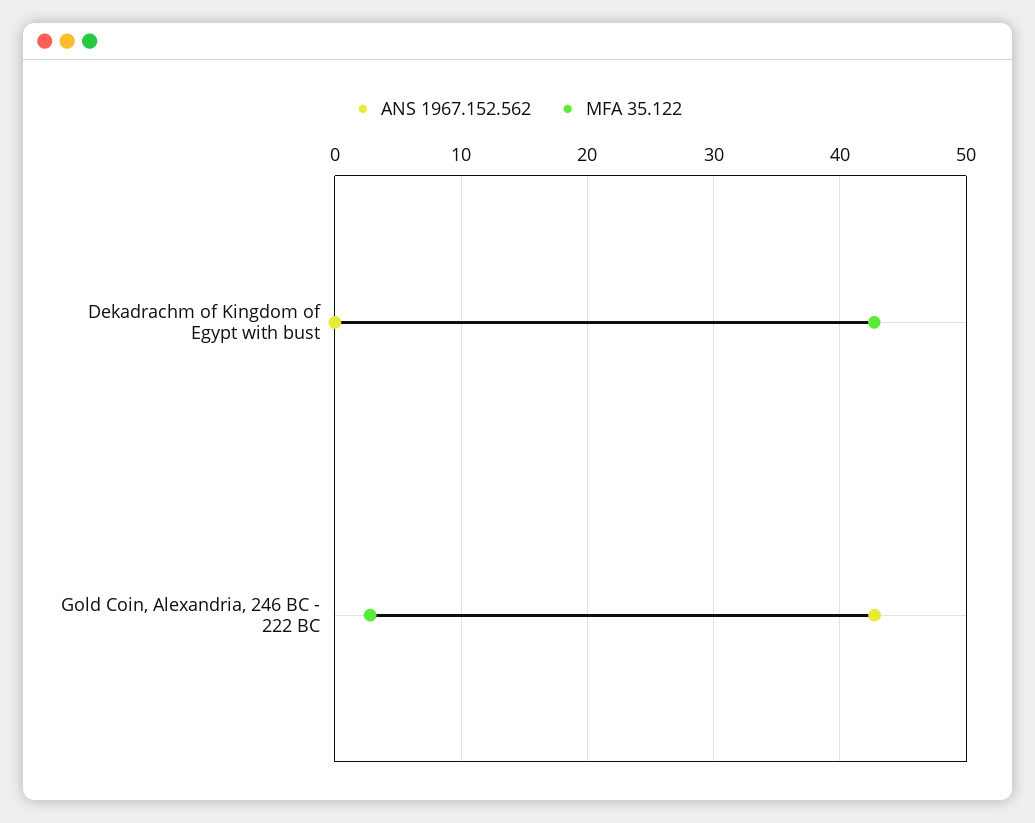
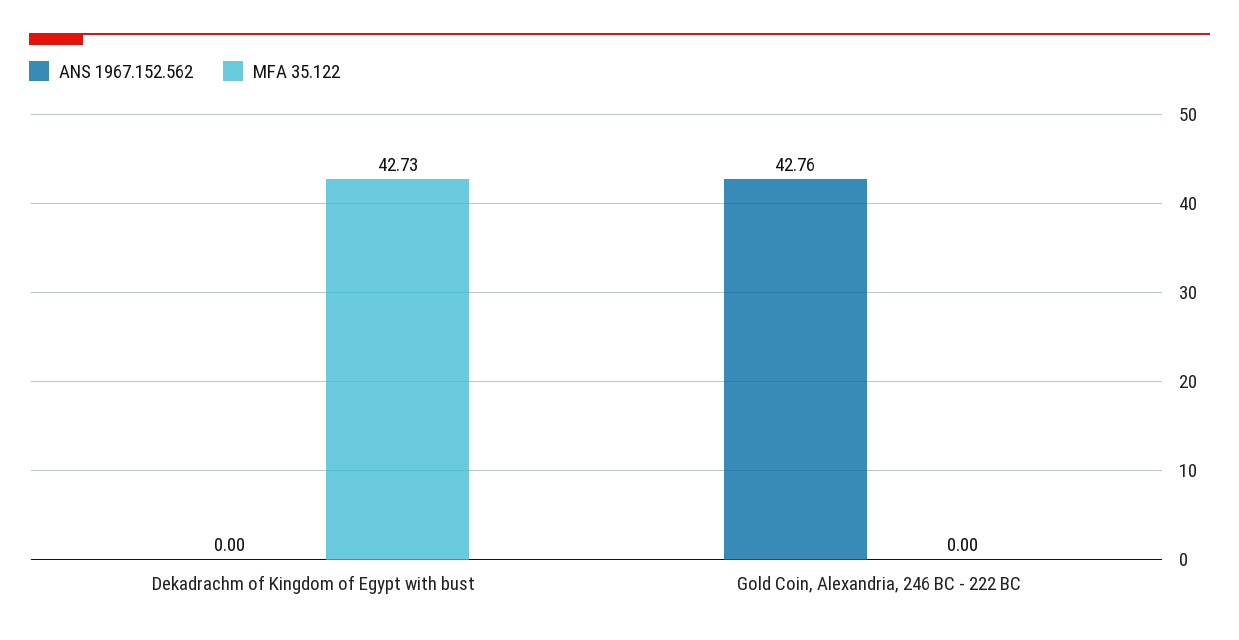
  {
    "ANS 1967.152.562": {
      "Dekadrachm of Kingdom of Egypt with bust": 0,
      "Gold Coin, Alexandria, 246 BC - 222 BC": 42.76
    },
    "MFA 35.122": {
      "Dekadrachm of Kingdom of Egypt with bust": 42.73,
-     "Gold Coin, Alexandria, 246 BC - 222 BC": 3
+     "Gold Coin, Alexandria, 246 BC - 222 BC": 0
    }
  }

